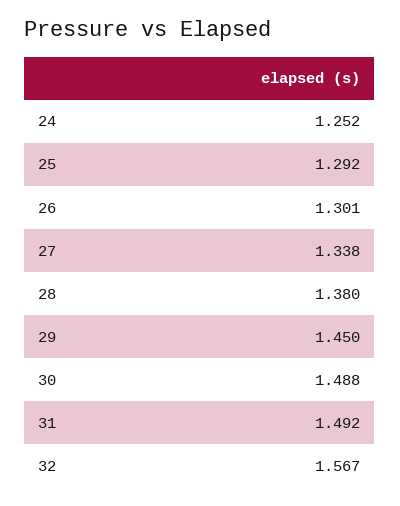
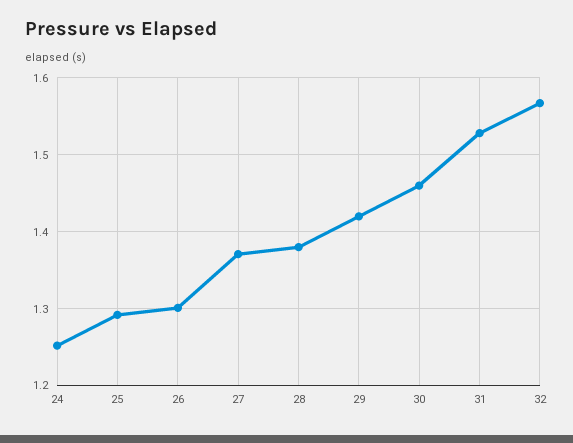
  {
    "24": 1.252,
    "25": 1.292,
    "26": 1.301,
-   "27": 1.338,
+   "27": 1.37,
    "28": 1.38,
-   "29": 1.45,
+   "29": 1.42,
-   "30": 1.488,
+   "30": 1.46,
-   "31": 1.492,
+   "31": 1.53,
    "32": 1.567
  }

